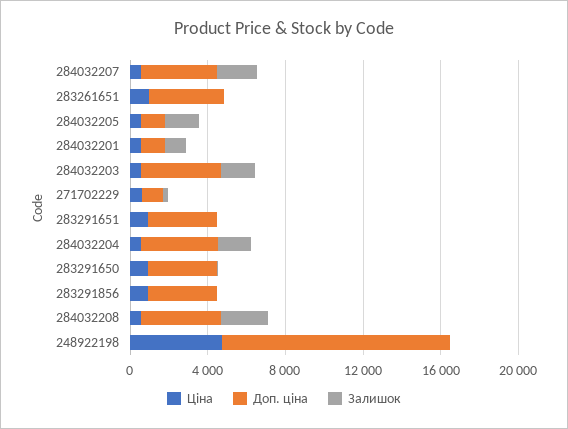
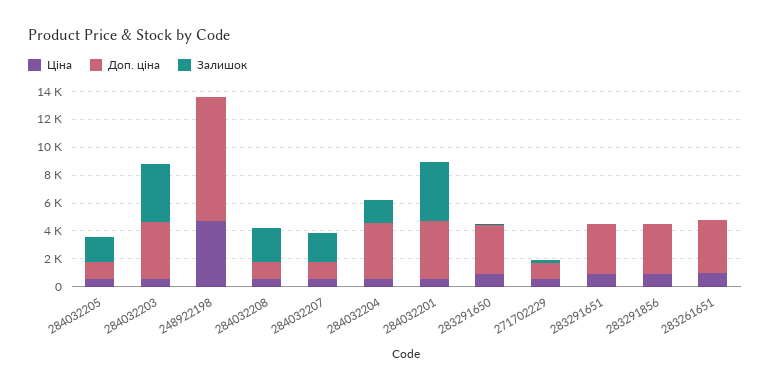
  {
    "Ціна": {
      "284032207": 1000,
      "283261651": 1000,
      "284032205": 1000,
      "284032201": 1000,
      "284032203": 1000,
      "271702229": 1000,
      "283291651": 1000,
      "284032204": 1000,
      "283291650": 1000,
      "283291856": 1000,
      "284032208": 1000,
      "248922198": 5000
    },
    "Доп. ціна": {
-     "284032207": 4000,
+     "284032207": 1000,
      "283261651": 4000,
      "284032205": 1000,
-     "284032201": 1000,
+     "284032201": 4000,
      "284032203": 4000,
      "271702229": 1000,
      "283291651": 4000,
      "284032204": 4000,
      "283291650": 4000,
      "283291856": 4000,
-     "284032208": 4000,
+     "284032208": 1000,
-     "248922198": 12000
+     "248922198": 9000
    },
    "Залишок": {
      "284032207": 2000,
      "283261651": 0,
      "284032205": 2000,
-     "284032201": 1000,
+     "284032201": 4000,
-     "284032203": 2000,
+     "284032203": 4000,
      "271702229": 0,
      "283291651": 0,
      "284032204": 2000,
      "283291650": 0,
      "283291856": 0,
      "284032208": 2000,
      "248922198": 0
    }
  }

